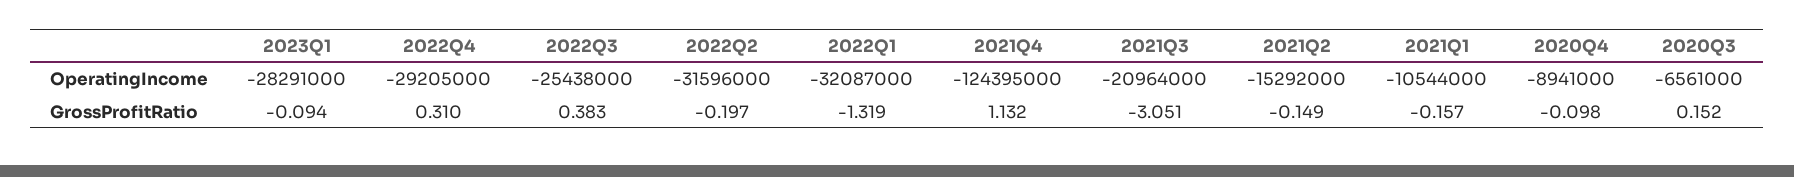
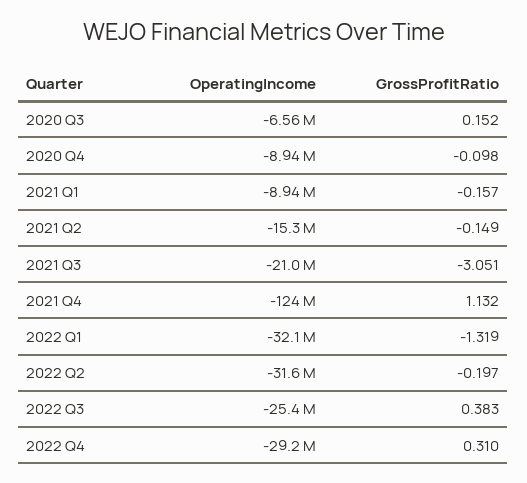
  {
-   "2023Q1": {
-     "OperatingIncome": -28291000,
-     "GrossProfitRatio": -0.094
-   },
    "2022Q4": {
      "OperatingIncome": -29205000,
      "GrossProfitRatio": 0.31
    },
    "2022Q3": {
      "OperatingIncome": -25438000,
      "GrossProfitRatio": 0.383
    },
    "2022Q2": {
      "OperatingIncome": -31596000,
      "GrossProfitRatio": -0.197
    },
    "2022Q1": {
      "OperatingIncome": -32087000,
      "GrossProfitRatio": -1.319
    },
    "2021Q4": {
      "OperatingIncome": -124395000,
      "GrossProfitRatio": 1.132
    },
    "2021Q3": {
      "OperatingIncome": -20964000,
      "GrossProfitRatio": -3.051
    },
    "2021Q2": {
      "OperatingIncome": -15292000,
      "GrossProfitRatio": -0.149
    },
    "2021Q1": {
-     "OperatingIncome": -10544000,
+     "OperatingIncome": -8940000,
      "GrossProfitRatio": -0.157
    },
    "2020Q4": {
      "OperatingIncome": -8941000,
      "GrossProfitRatio": -0.098
    },
    "2020Q3": {
      "OperatingIncome": -6561000,
      "GrossProfitRatio": 0.152
    }
  }

